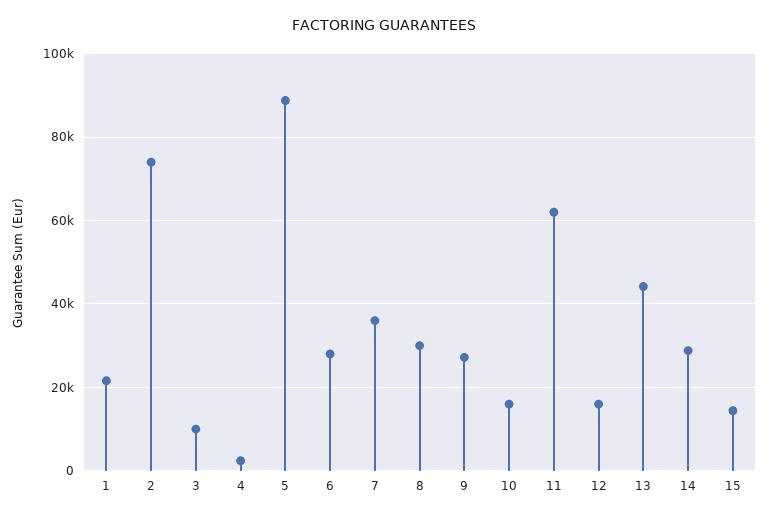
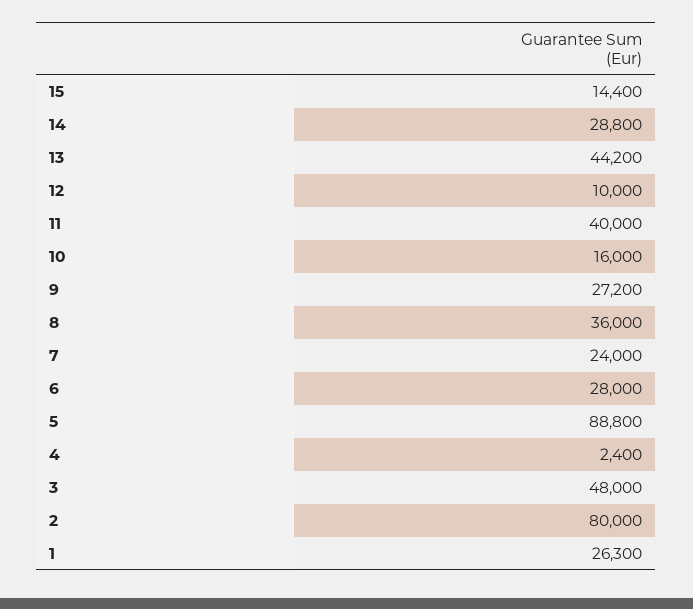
  {
-   "1": 22000,
+   "1": 26300,
-   "2": 74000,
+   "2": 80000,
-   "3": 10000,
+   "3": 48000,
    "4": 2400,
    "5": 88800,
    "6": 28000,
-   "7": 36000,
+   "7": 24000,
-   "8": 30000,
+   "8": 36000,
    "9": 27200,
    "10": 16000,
-   "11": 62000,
+   "11": 40000,
-   "12": 16000,
+   "12": 10000,
    "13": 44200,
    "14": 28800,
    "15": 14400
  }

